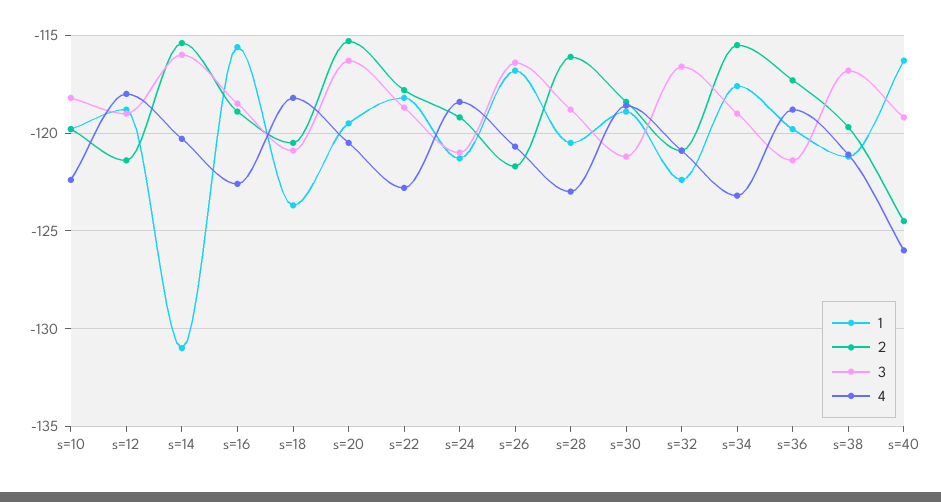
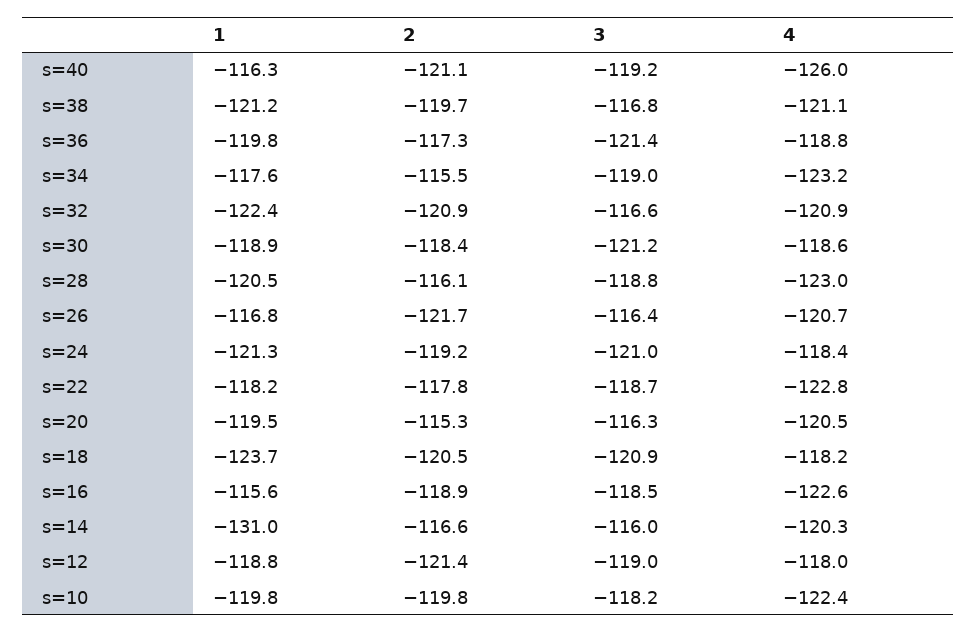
  {
    "1": {
      "s=10": -119.8,
      "s=12": -118.8,
      "s=14": -131,
      "s=16": -115.6,
      "s=18": -123.7,
      "s=20": -119.5,
      "s=22": -118.2,
      "s=24": -121.3,
      "s=26": -116.8,
      "s=28": -120.5,
      "s=30": -118.9,
      "s=32": -122.4,
      "s=34": -117.6,
      "s=36": -119.8,
      "s=38": -121.2,
      "s=40": -116.3
    },
    "2": {
      "s=10": -119.8,
      "s=12": -121.4,
-     "s=14": -115.5,
+     "s=14": -116.6,
      "s=16": -118.9,
      "s=18": -120.5,
      "s=20": -115.3,
      "s=22": -117.8,
      "s=24": -119.2,
      "s=26": -121.7,
      "s=28": -116.1,
      "s=30": -118.4,
      "s=32": -120.9,
      "s=34": -115.5,
      "s=36": -117.3,
      "s=38": -119.7,
-     "s=40": -124.5
+     "s=40": -121.1
    },
    "3": {
      "s=10": -118.2,
      "s=12": -119,
      "s=14": -116,
      "s=16": -118.5,
      "s=18": -120.9,
      "s=20": -116.3,
      "s=22": -118.7,
      "s=24": -121,
      "s=26": -116.4,
      "s=28": -118.8,
      "s=30": -121.2,
      "s=32": -116.6,
      "s=34": -119,
      "s=36": -121.4,
      "s=38": -116.8,
      "s=40": -119.2
    },
    "4": {
      "s=10": -122.4,
      "s=12": -118,
      "s=14": -120.3,
      "s=16": -122.6,
      "s=18": -118.2,
      "s=20": -120.5,
      "s=22": -122.8,
      "s=24": -118.4,
      "s=26": -120.7,
      "s=28": -123,
      "s=30": -118.6,
      "s=32": -120.9,
      "s=34": -123.2,
      "s=36": -118.8,
      "s=38": -121.1,
      "s=40": -126
    }
  }

